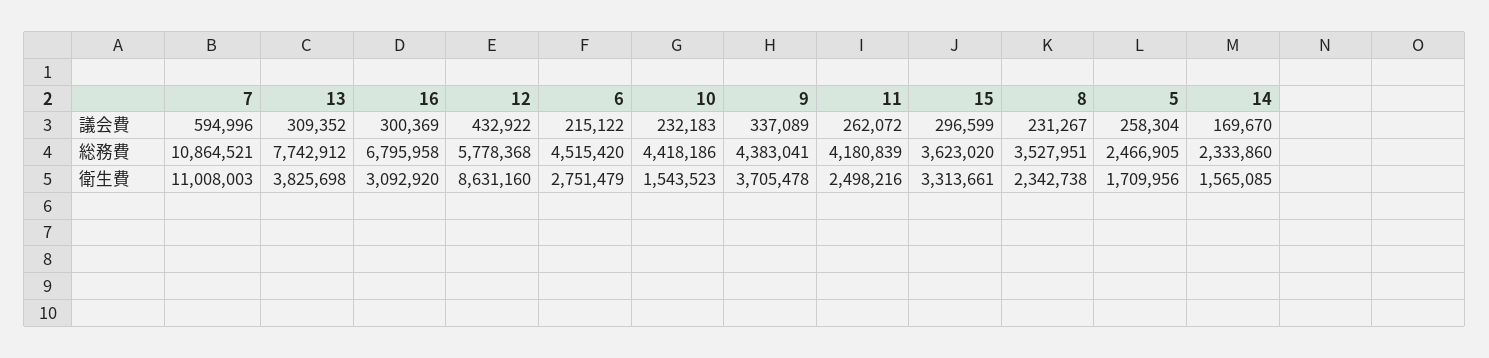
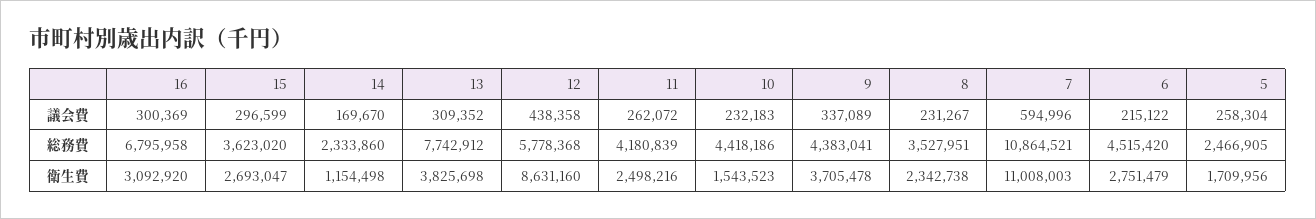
  {
    "7": {
      "議会費": 594996,
      "総務費": 10864521,
      "衛生費": 11008003
    },
    "13": {
      "議会費": 309352,
      "総務費": 7742912,
      "衛生費": 3825698
    },
    "16": {
      "議会費": 300369,
      "総務費": 6795958,
      "衛生費": 3092920
    },
    "12": {
-     "議会費": 432922,
+     "議会費": 438358,
      "総務費": 5778368,
      "衛生費": 8631160
    },
    "6": {
      "議会費": 215122,
      "総務費": 4515420,
      "衛生費": 2751479
    },
    "10": {
      "議会費": 232183,
      "総務費": 4418186,
      "衛生費": 1543523
    },
    "9": {
      "議会費": 337089,
      "総務費": 4383041,
      "衛生費": 3705478
    },
    "11": {
      "議会費": 262072,
      "総務費": 4180839,
      "衛生費": 2498216
    },
    "15": {
      "議会費": 296599,
      "総務費": 3623020,
-     "衛生費": 3313661
+     "衛生費": 2693047
    },
    "8": {
      "議会費": 231267,
      "総務費": 3527951,
      "衛生費": 2342738
    },
    "5": {
      "議会費": 258304,
      "総務費": 2466905,
      "衛生費": 1709956
    },
    "14": {
      "議会費": 169670,
      "総務費": 2333860,
-     "衛生費": 1565085
+     "衛生費": 1154498
    }
  }

